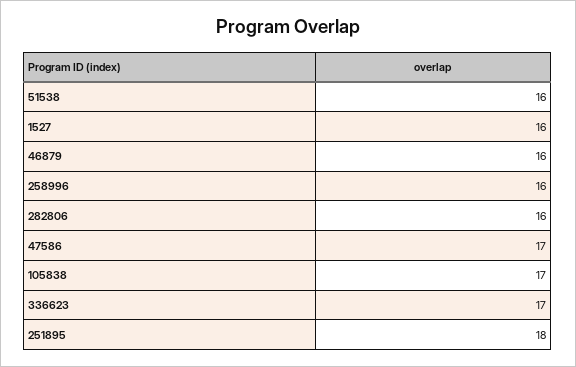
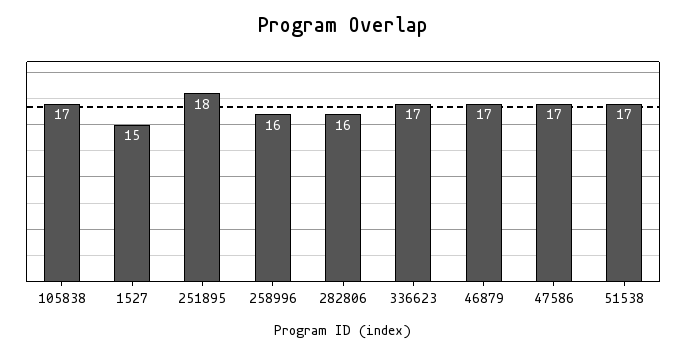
  {
-   "51538": 16,
+   "51538": 17,
-   "1527": 16,
+   "1527": 15,
-   "46879": 16,
+   "46879": 17,
    "258996": 16,
    "282806": 16,
    "47586": 17,
    "105838": 17,
    "336623": 17,
    "251895": 18
  }

